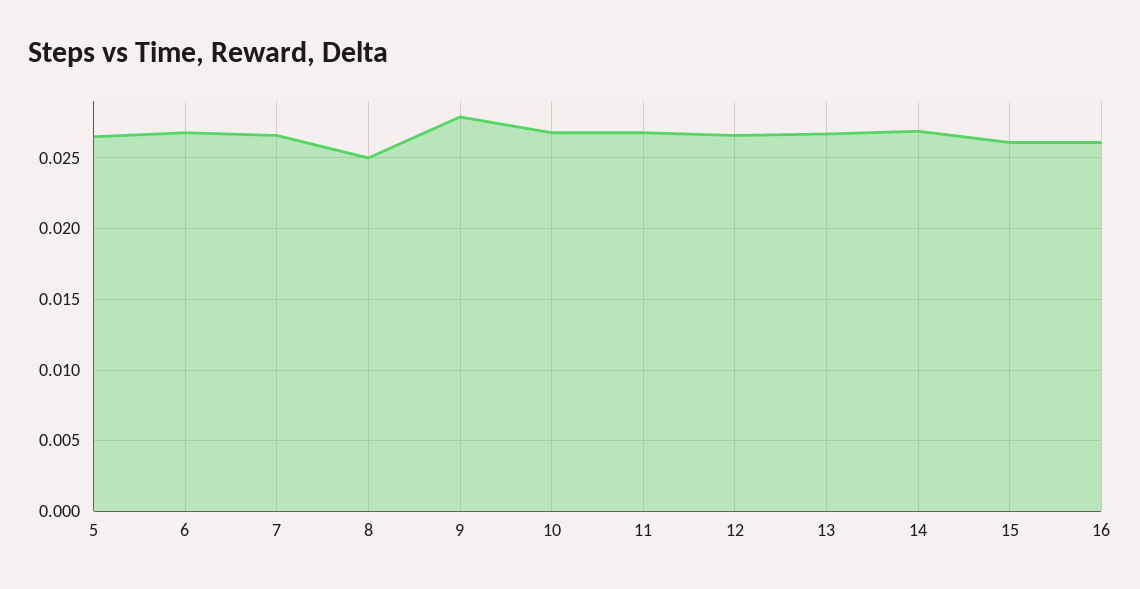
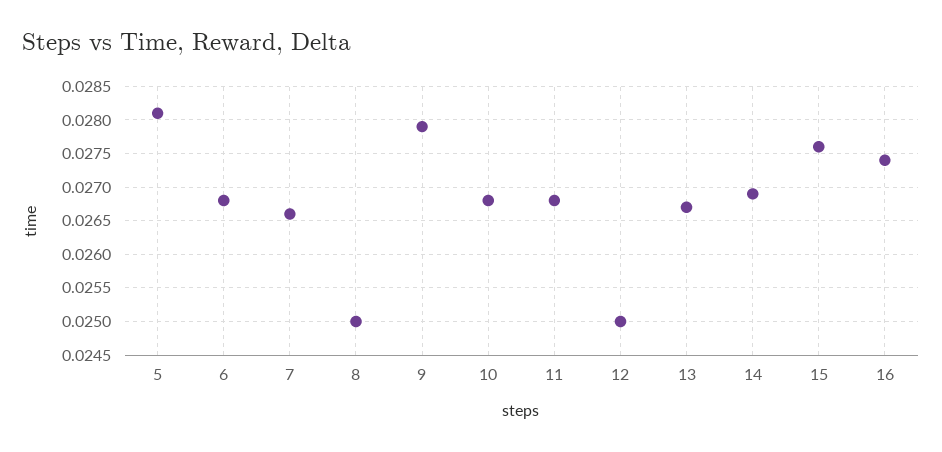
  {
-   "5": 0.0265,
+   "5": 0.0281,
    "6": 0.0268,
    "7": 0.0266,
    "8": 0.025,
    "9": 0.0279,
    "10": 0.0268,
    "11": 0.0268,
-   "12": 0.0265,
+   "12": 0.025,
    "13": 0.0267,
    "14": 0.0269,
-   "15": 0.026,
+   "15": 0.0276,
-   "16": 0.026
+   "16": 0.0274
  }

